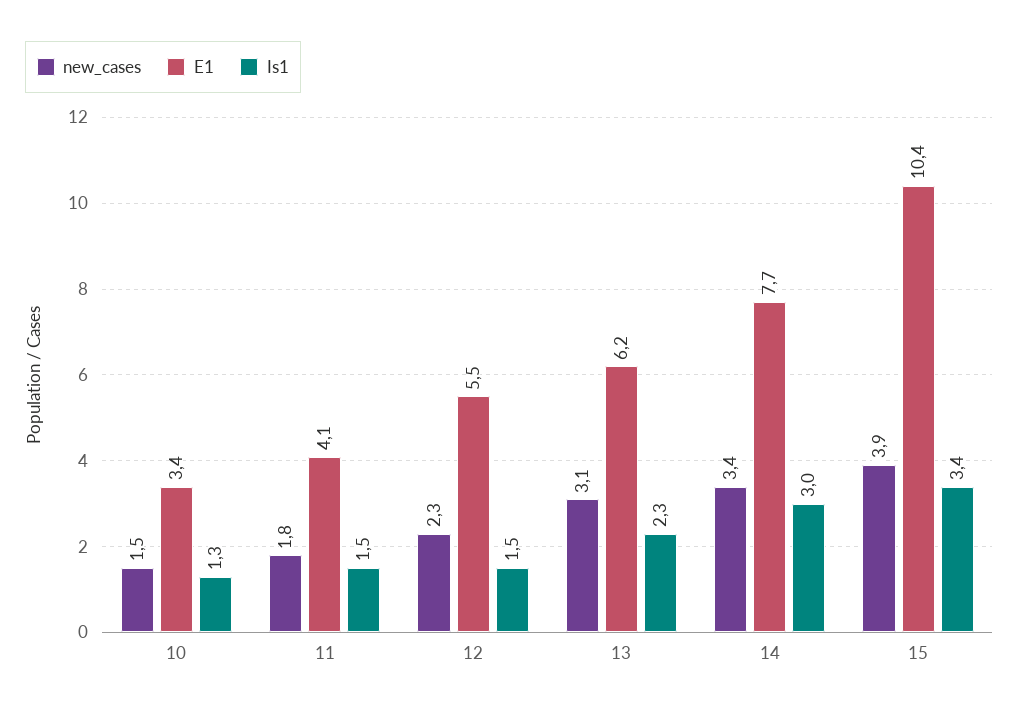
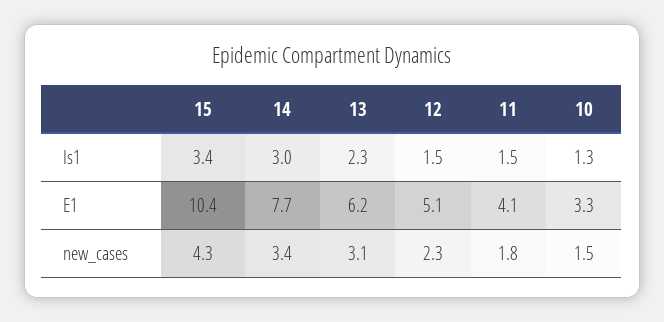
  {
    "new_cases": {
      "10": 1.5,
      "11": 1.8,
      "12": 2.3,
      "13": 3.1,
      "14": 3.4,
-     "15": 3.9
+     "15": 4.3
    },
    "E1": {
-     "10": 3.4,
+     "10": 3.3,
      "11": 4.1,
-     "12": 5.5,
+     "12": 5.1,
      "13": 6.2,
      "14": 7.7,
      "15": 10.4
    },
    "Is1": {
      "10": 1.3,
      "11": 1.5,
      "12": 1.5,
      "13": 2.3,
      "14": 3,
      "15": 3.4
    }
  }

